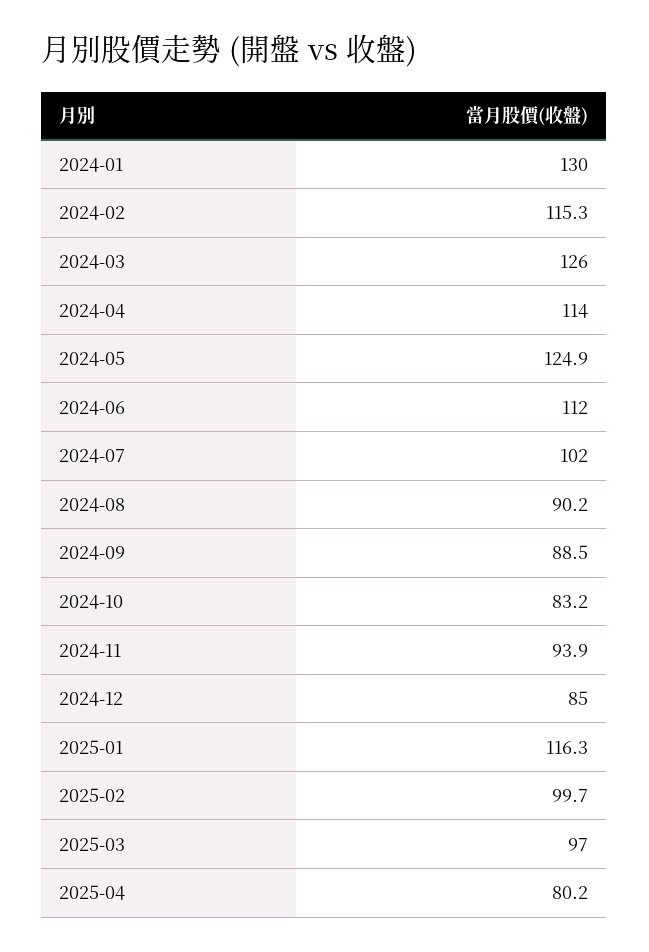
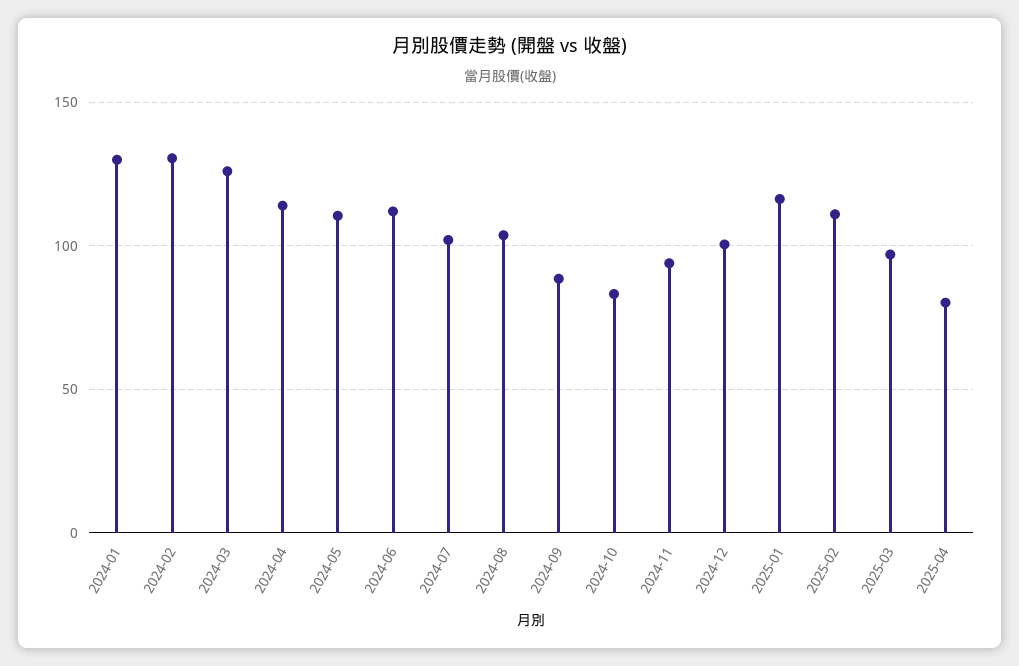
  {
    "2024-01": 130,
-   "2024-02": 115.3,
+   "2024-02": 130,
    "2024-03": 126,
    "2024-04": 114,
-   "2024-05": 124.9,
+   "2024-05": 110,
    "2024-06": 112,
    "2024-07": 102,
-   "2024-08": 90.2,
+   "2024-08": 105,
    "2024-09": 88.5,
    "2024-10": 83.2,
    "2024-11": 93.9,
-   "2024-12": 85,
+   "2024-12": 100,
    "2025-01": 116.3,
-   "2025-02": 99.7,
+   "2025-02": 110,
    "2025-03": 97,
    "2025-04": 80.2
  }

